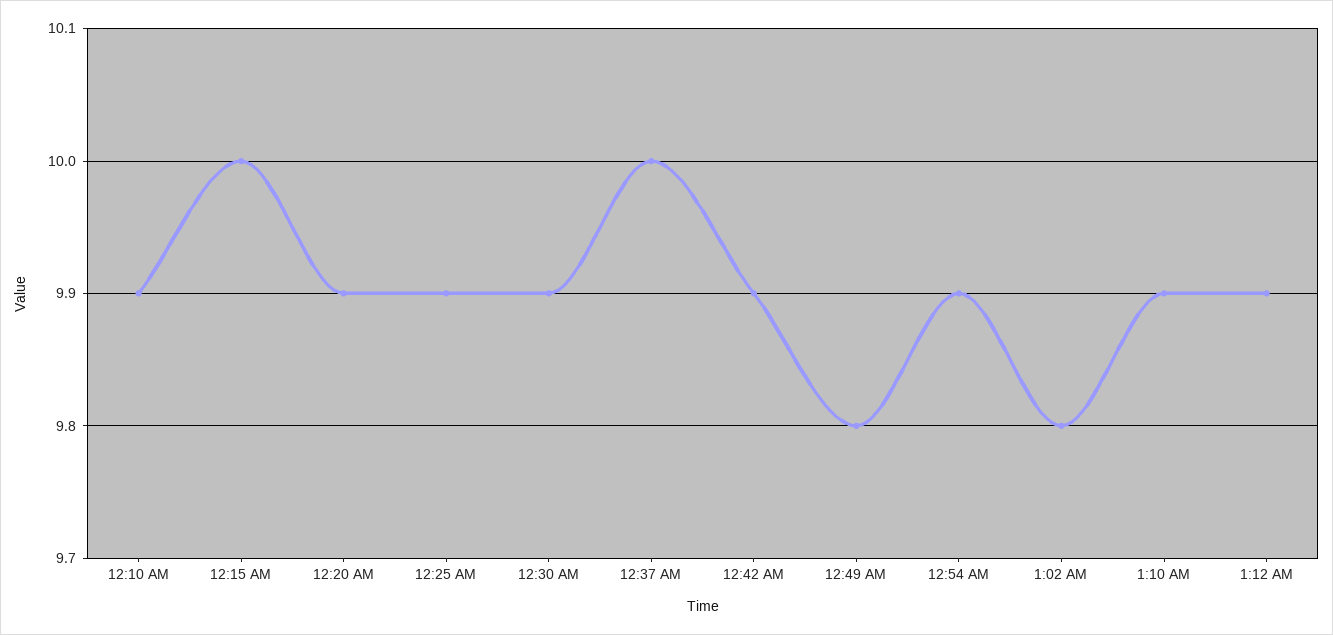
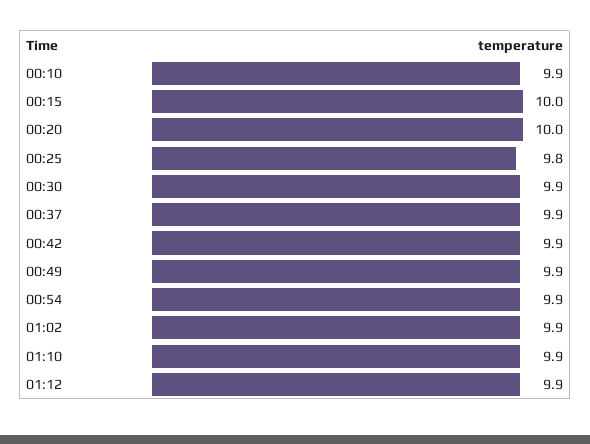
  {
    "12:10 AM": 9.9,
    "12:15 AM": 10,
-   "12:20 AM": 9.9,
+   "12:20 AM": 10,
-   "12:25 AM": 9.9,
+   "12:25 AM": 9.8,
    "12:30 AM": 9.9,
-   "12:37 AM": 10,
+   "12:37 AM": 9.9,
    "12:42 AM": 9.9,
-   "12:49 AM": 9.8,
+   "12:49 AM": 9.9,
    "12:54 AM": 9.9,
-   "1:02 AM": 9.8,
+   "1:02 AM": 9.9,
    "1:10 AM": 9.9,
    "1:12 AM": 9.9
  }

